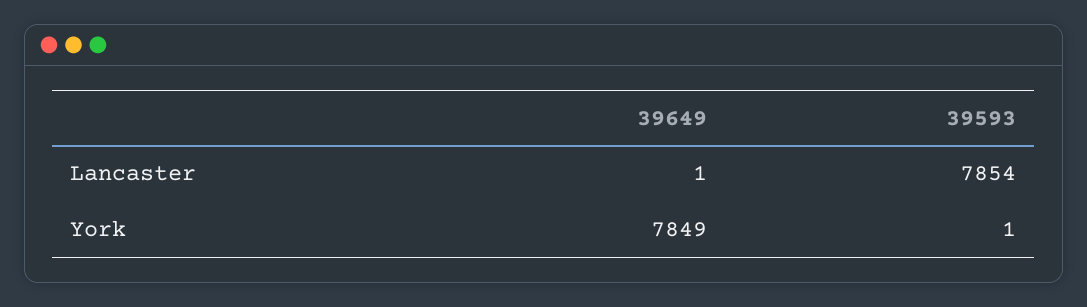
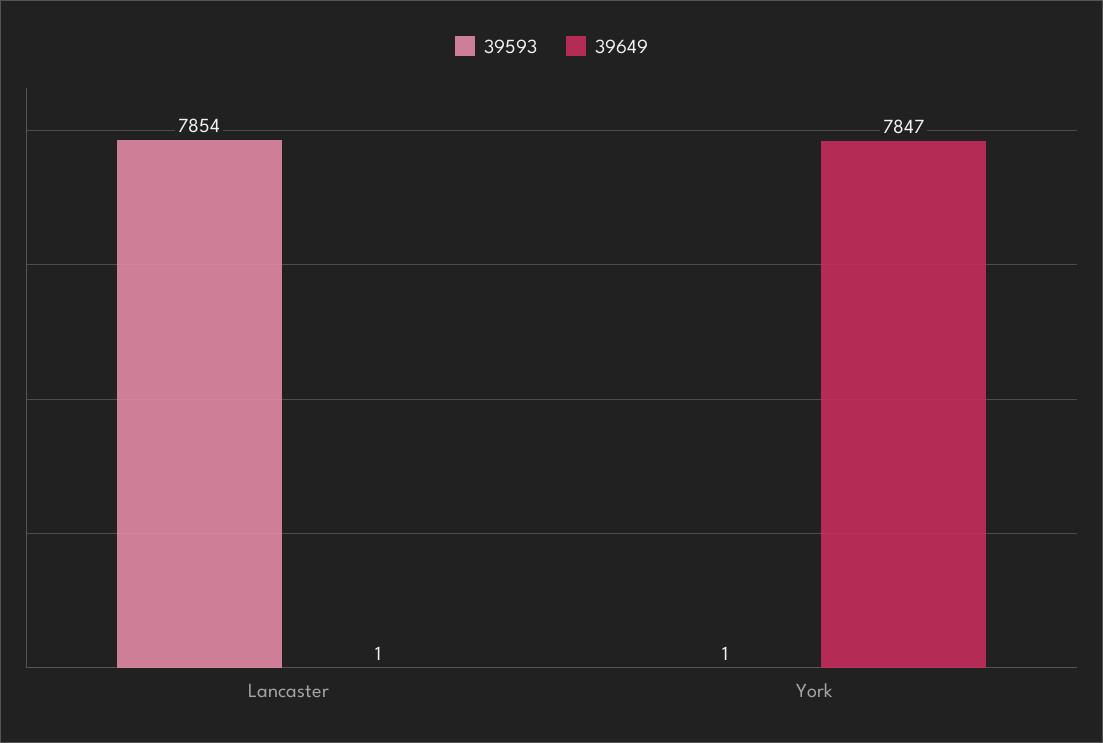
  {
    "39649": {
      "Lancaster": 1,
-     "York": 7849
+     "York": 7847
    },
    "39593": {
      "Lancaster": 7854,
      "York": 1
    }
  }

